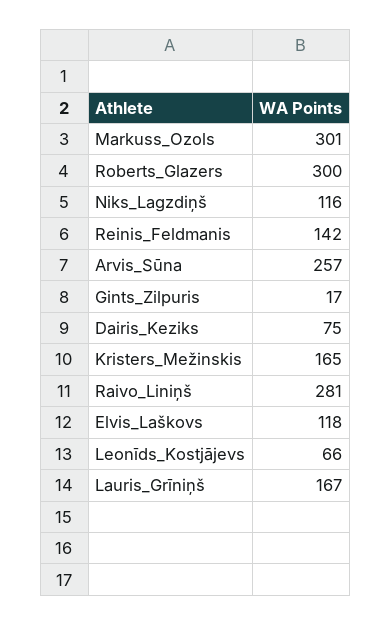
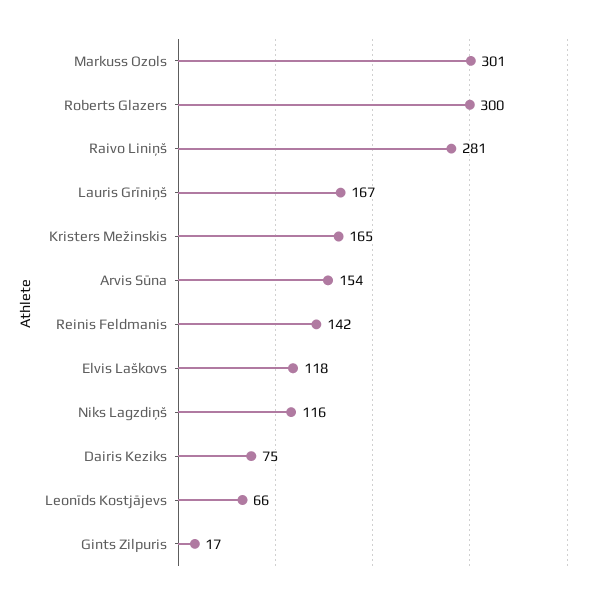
  {
    "Markuss_Ozols": 301,
    "Roberts_Glazers": 300,
    "Niks_Lagzdiņš": 116,
    "Reinis_Feldmanis": 142,
-   "Arvis_Sūna": 257,
+   "Arvis_Sūna": 154,
    "Gints_Zilpuris": 17,
    "Dairis_Keziks": 75,
    "Kristers_Mežinskis": 165,
    "Raivo_Liniņš": 281,
    "Elvis_Laškovs": 118,
    "Leonīds_Kostjājevs": 66,
    "Lauris_Grīniņš": 167
  }

